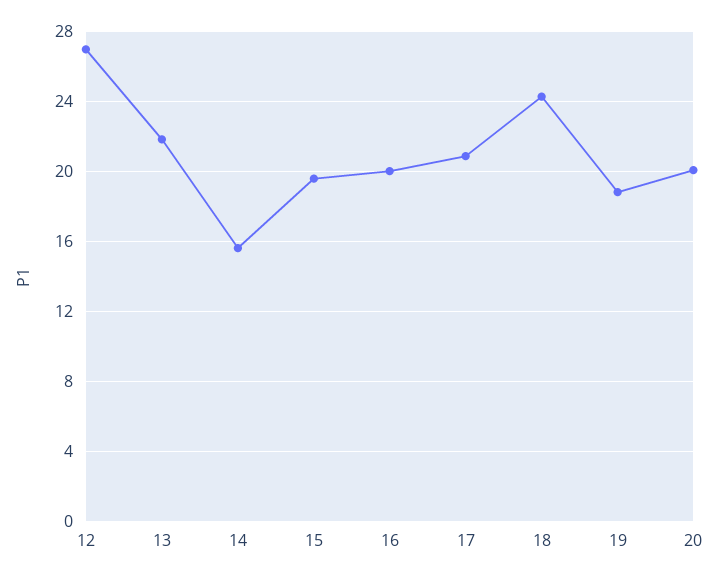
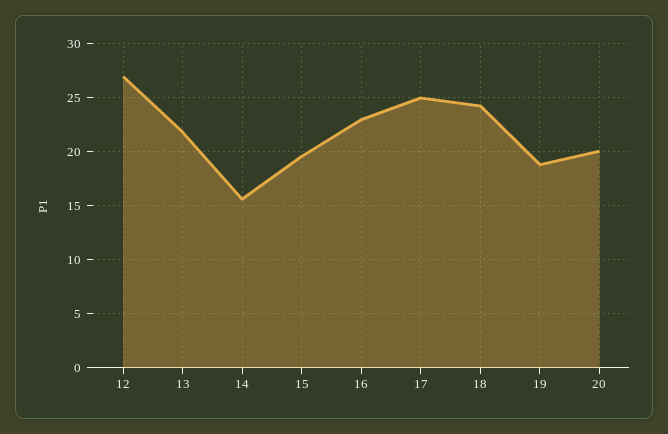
  {
    "12": 27,
    "13": 22,
    "14": 15.5,
    "15": 19.5,
-   "16": 20,
+   "16": 23,
-   "17": 21,
+   "17": 25,
    "18": 24.5,
    "19": 19,
    "20": 20
  }

